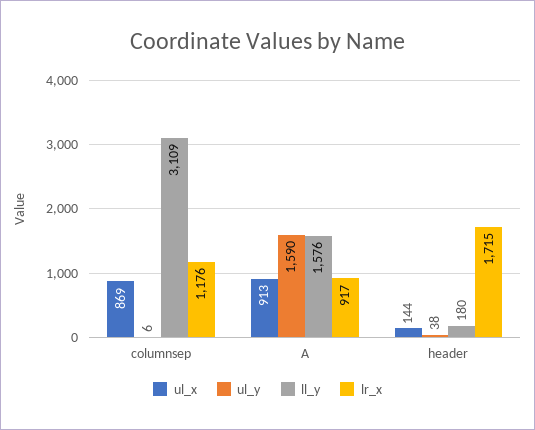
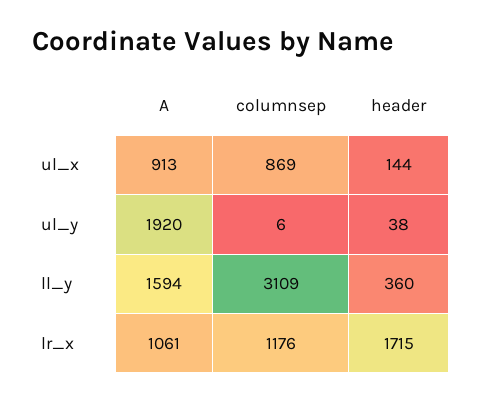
  {
    "ul_x": {
      "columnsep": 869,
      "A": 913,
      "header": 144
    },
    "ul_y": {
      "columnsep": 6,
-     "A": 1590,
+     "A": 1920,
      "header": 38
    },
    "ll_y": {
      "columnsep": 3109,
-     "A": 1576,
+     "A": 1594,
-     "header": 180
+     "header": 360
    },
    "lr_x": {
      "columnsep": 1176,
-     "A": 917,
+     "A": 1061,
      "header": 1715
    }
  }

